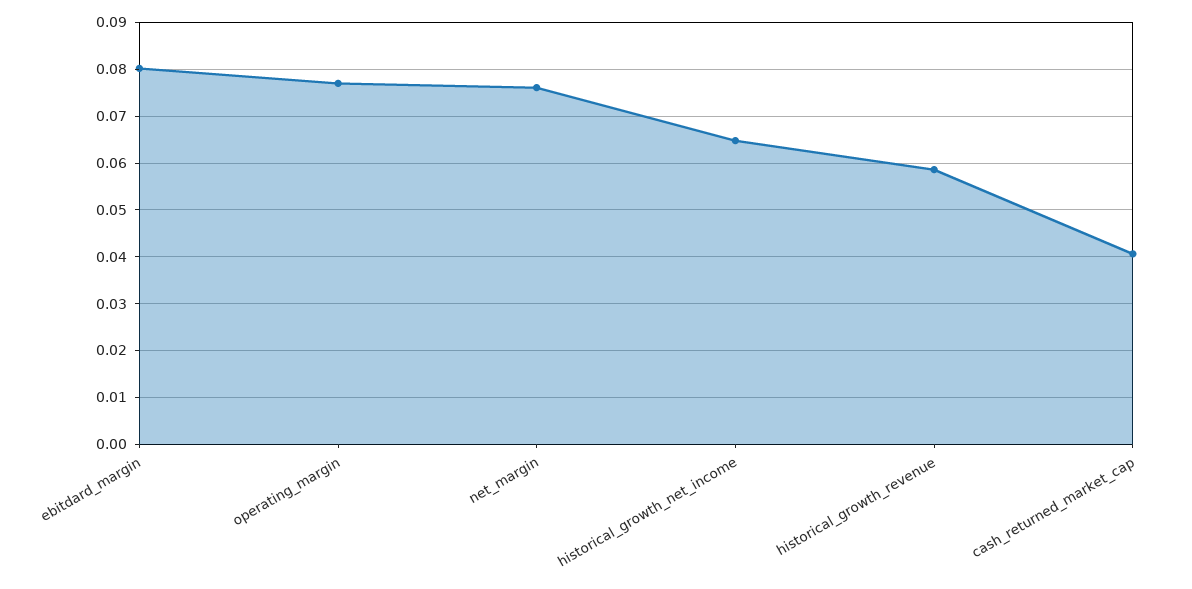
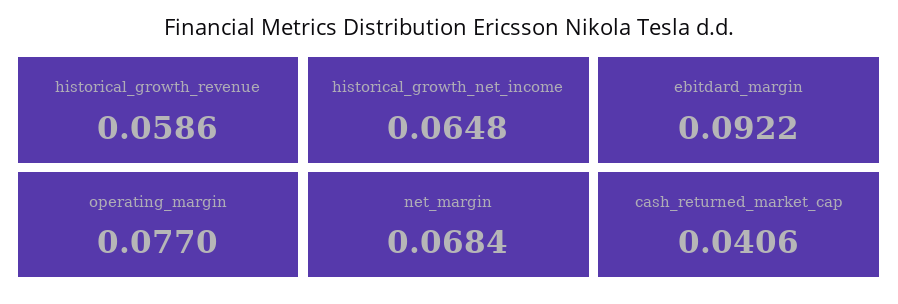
  {
-   "ebitdard_margin": 0.08,
+   "ebitdard_margin": 0.0922,
    "operating_margin": 0.077,
-   "net_margin": 0.076,
+   "net_margin": 0.0684,
    "historical_growth_net_income": 0.0648,
    "historical_growth_revenue": 0.0586,
    "cash_returned_market_cap": 0.0406
  }

